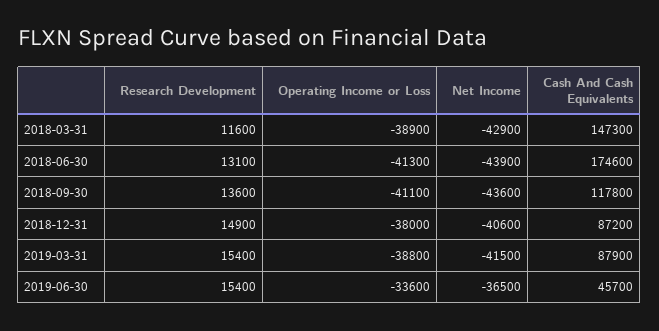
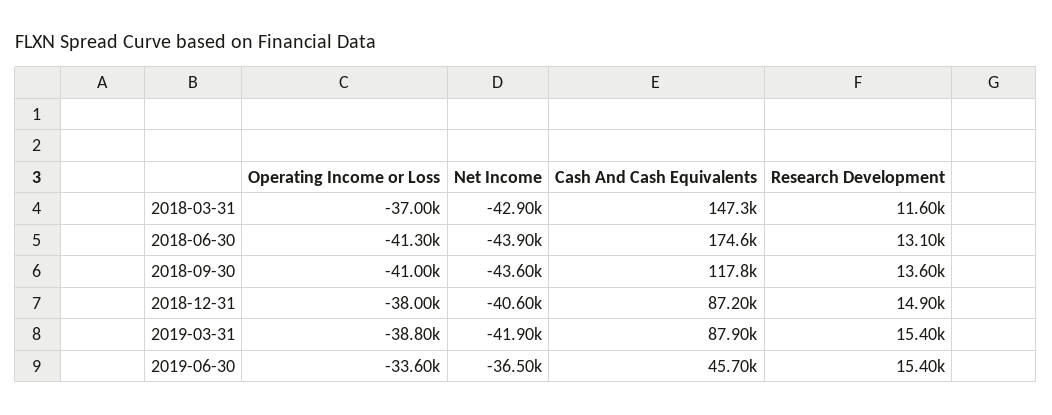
  {
    "Research Development": {
      "2018-03-31": 11600,
      "2018-06-30": 13100,
      "2018-09-30": 13600,
      "2018-12-31": 14900,
      "2019-03-31": 15400,
      "2019-06-30": 15400
    },
    "Operating Income or Loss": {
-     "2018-03-31": -38900,
+     "2018-03-31": -37000,
      "2018-06-30": -41300,
-     "2018-09-30": -41100,
+     "2018-09-30": -41000,
      "2018-12-31": -38000,
      "2019-03-31": -38800,
      "2019-06-30": -33600
    },
    "Net Income": {
      "2018-03-31": -42900,
      "2018-06-30": -43900,
      "2018-09-30": -43600,
      "2018-12-31": -40600,
-     "2019-03-31": -41500,
+     "2019-03-31": -41900,
      "2019-06-30": -36500
    },
    "Cash And Cash Equivalents": {
      "2018-03-31": 147300,
      "2018-06-30": 174600,
      "2018-09-30": 117800,
      "2018-12-31": 87200,
      "2019-03-31": 87900,
      "2019-06-30": 45700
    }
  }

